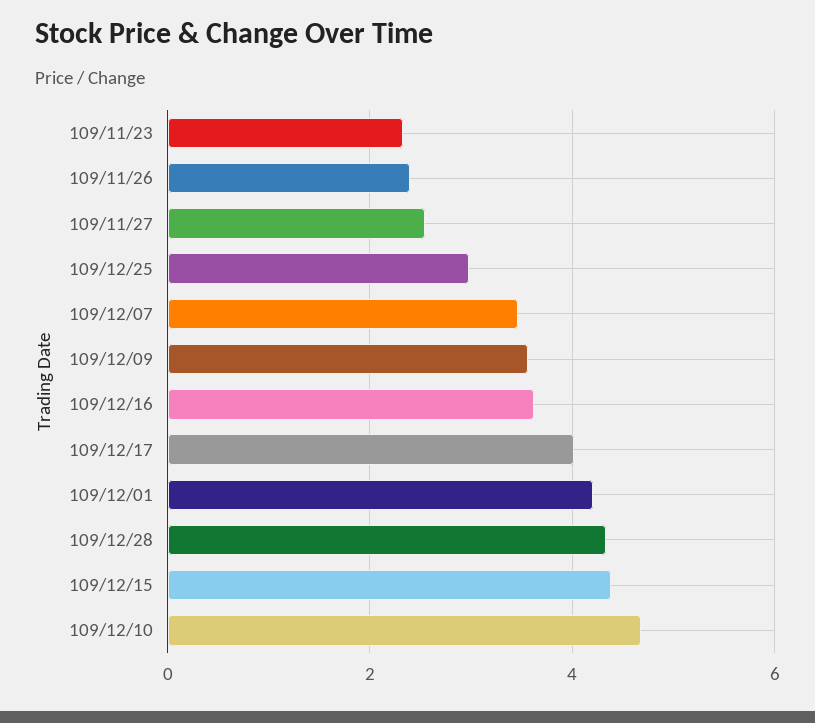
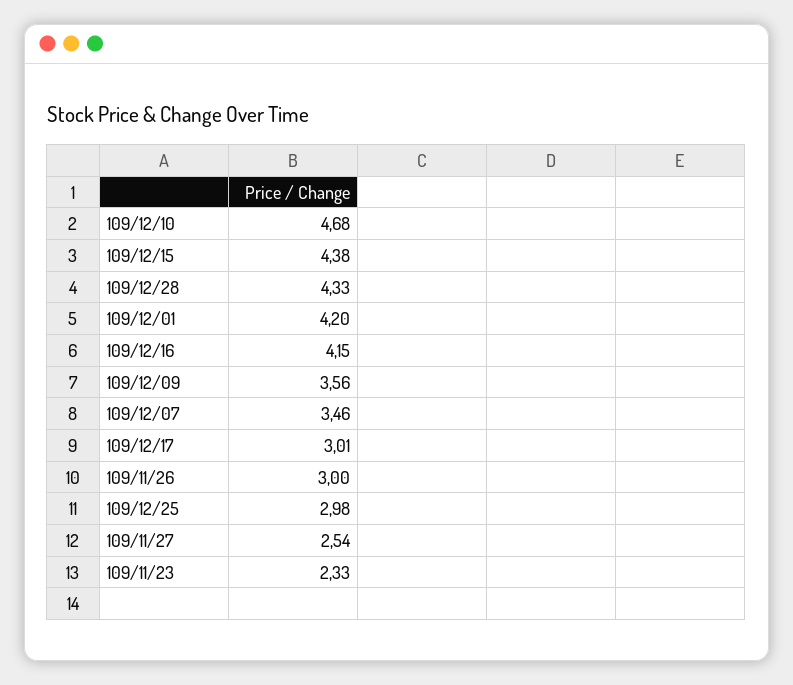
  {
    "109/11/23": 2.33,
-   "109/11/26": 2.4,
+   "109/11/26": 3,
    "109/11/27": 2.54,
    "109/12/25": 2.98,
    "109/12/07": 3.46,
    "109/12/09": 3.56,
-   "109/12/16": 3.6,
+   "109/12/16": 4.15,
-   "109/12/17": 4,
+   "109/12/17": 3.01,
    "109/12/01": 4.2,
    "109/12/28": 4.33,
    "109/12/15": 4.38,
    "109/12/10": 4.68
  }

